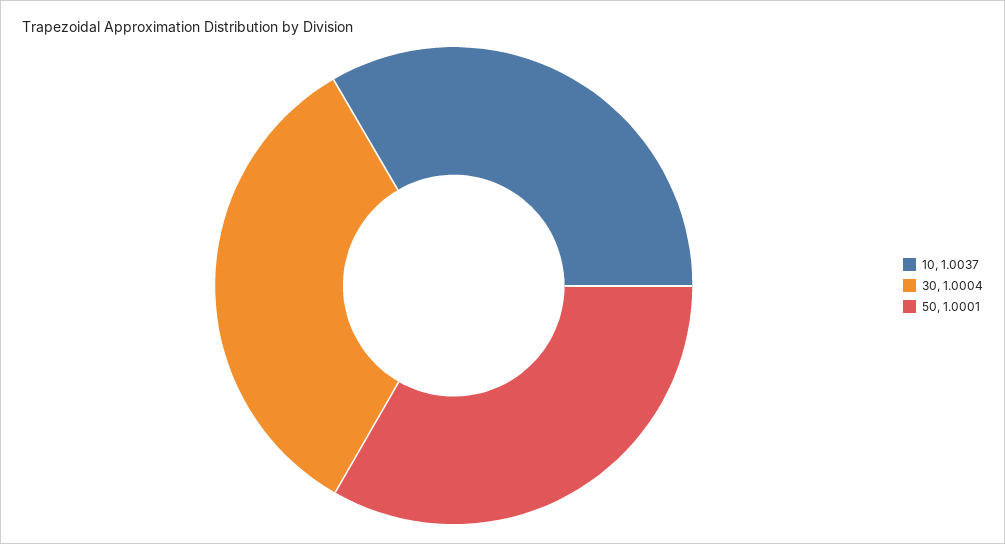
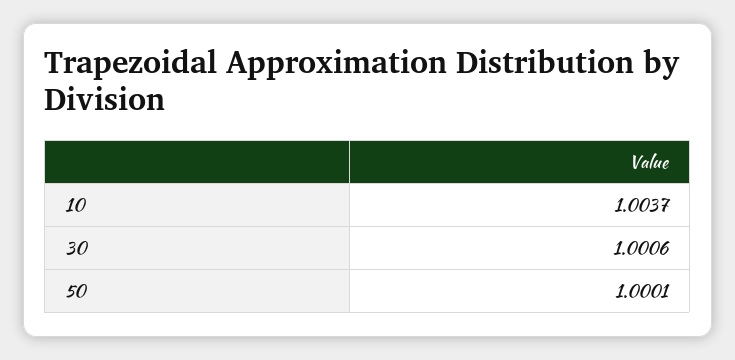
  {
    "10": 1.0037,
-   "30": 1.0004,
+   "30": 1.0006,
    "50": 1.0001
  }

